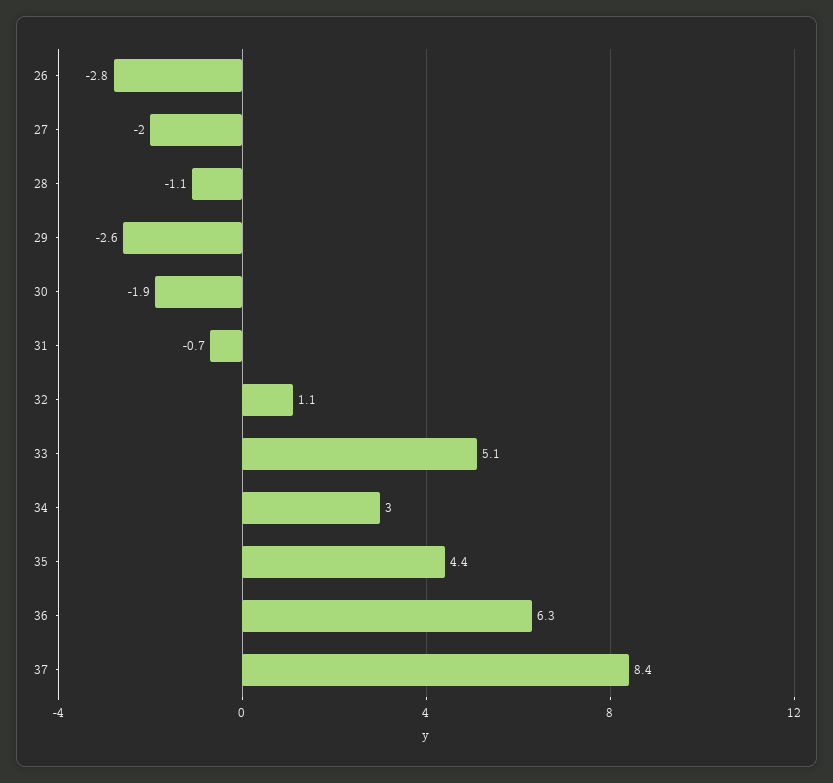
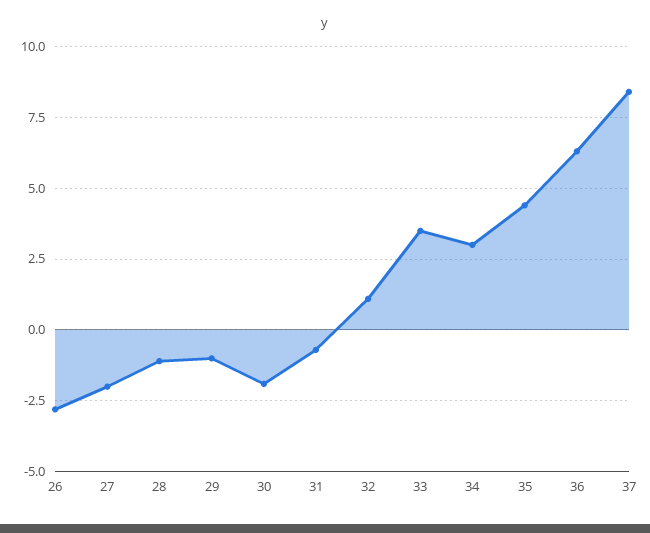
  {
    "26": -2.8,
    "27": -2,
    "28": -1.1,
-   "29": -2.6,
+   "29": -1,
    "30": -1.9,
    "31": -0.7,
    "32": 1.1,
-   "33": 5.1,
+   "33": 3.5,
    "34": 3,
    "35": 4.4,
    "36": 6.3,
    "37": 8.4
  }

